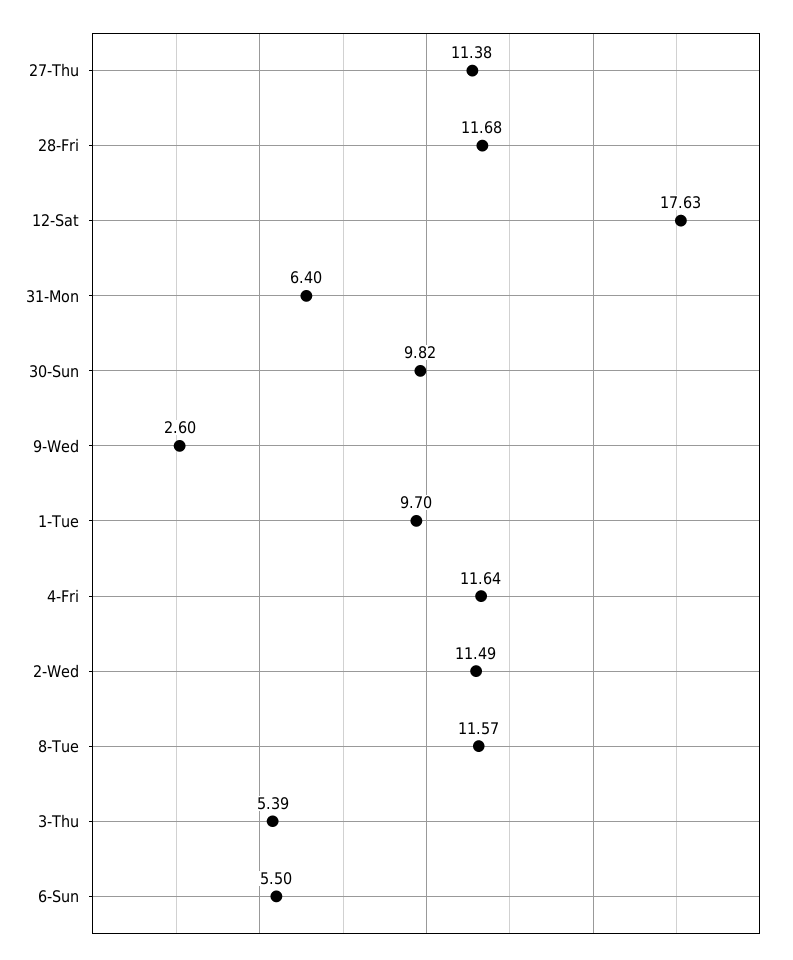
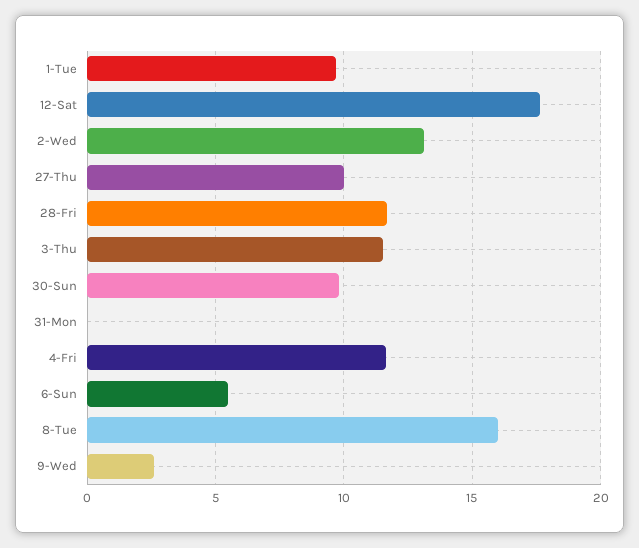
  {
-   "27-Thu": 11.38,
+   "27-Thu": 10,
    "28-Fri": 11.68,
    "12-Sat": 17.63,
-   "31-Mon": 6.4,
+   "31-Mon": 0,
    "30-Sun": 9.82,
    "9-Wed": 2.6,
    "1-Tue": 9.7,
    "4-Fri": 11.64,
-   "2-Wed": 11.49,
+   "2-Wed": 13,
-   "8-Tue": 11.57,
+   "8-Tue": 16,
-   "3-Thu": 5.39,
+   "3-Thu": 11.5,
    "6-Sun": 5.5
  }

